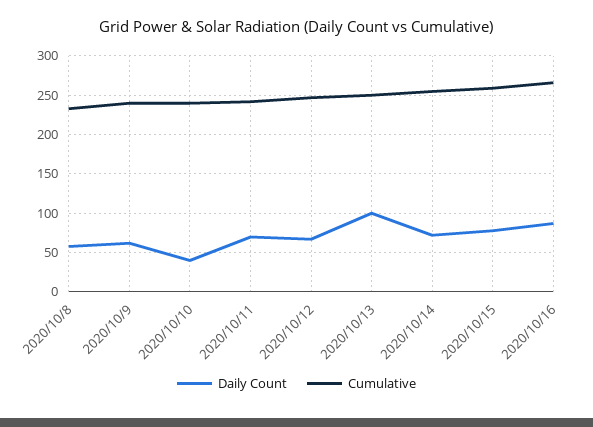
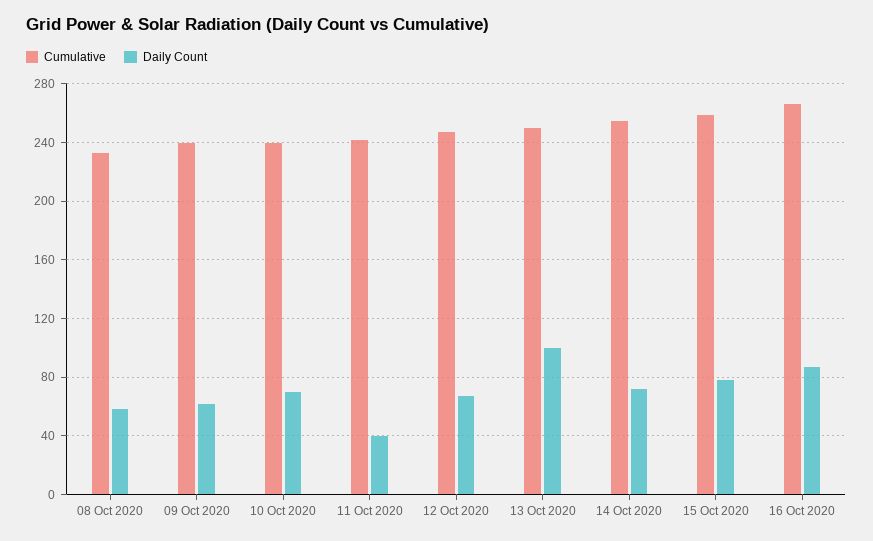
  {
    "Daily Count": {
      "2020/10/8": 60,
      "2020/10/9": 60,
-     "2020/10/10": 40,
+     "2020/10/10": 70,
-     "2020/10/11": 70,
+     "2020/10/11": 40,
      "2020/10/12": 65,
      "2020/10/13": 100,
      "2020/10/14": 70,
      "2020/10/15": 80,
      "2020/10/16": 85
    },
    "Cumulative": {
      "2020/10/8": 235,
      "2020/10/9": 240,
      "2020/10/10": 240,
      "2020/10/11": 240,
      "2020/10/12": 245,
      "2020/10/13": 250,
      "2020/10/14": 255,
      "2020/10/15": 260,
      "2020/10/16": 265
    }
  }

